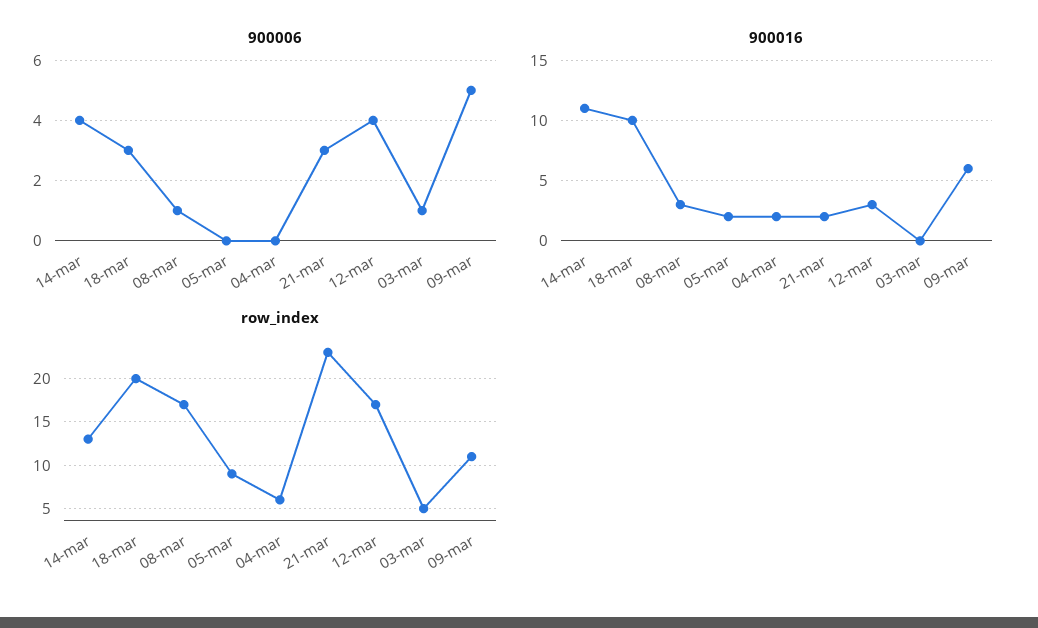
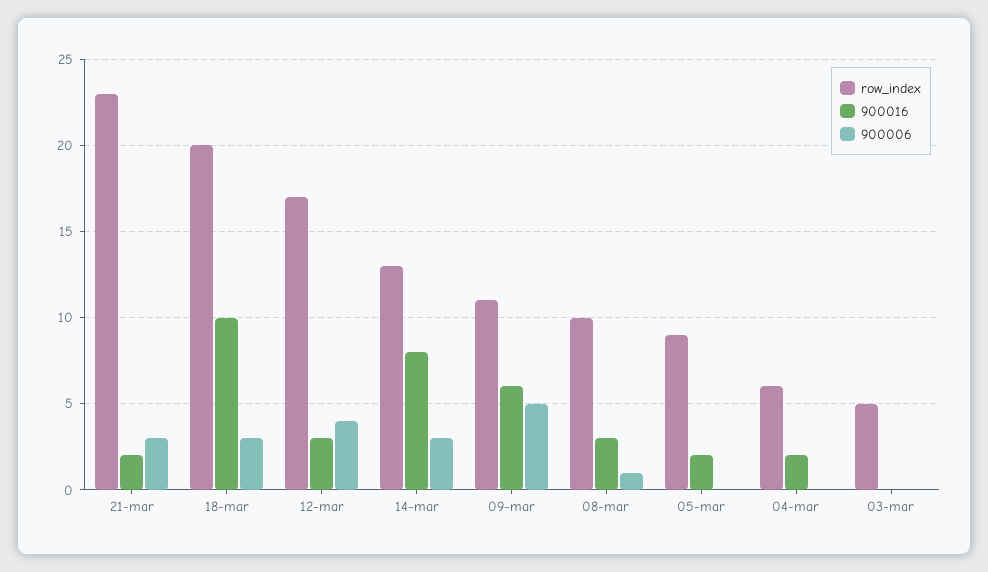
  {
    "900006": {
-     "14-mar": 4,
+     "14-mar": 3,
      "18-mar": 3,
      "08-mar": 1,
      "05-mar": 0,
      "04-mar": 0,
      "21-mar": 3,
      "12-mar": 4,
-     "03-mar": 1,
+     "03-mar": 0,
      "09-mar": 5
    },
    "900016": {
-     "14-mar": 11,
+     "14-mar": 8,
      "18-mar": 10,
      "08-mar": 3,
      "05-mar": 2,
      "04-mar": 2,
      "21-mar": 2,
      "12-mar": 3,
      "03-mar": 0,
      "09-mar": 6
    },
    "row_index": {
      "14-mar": 13,
      "18-mar": 20,
-     "08-mar": 17,
+     "08-mar": 10,
      "05-mar": 9,
      "04-mar": 6,
      "21-mar": 23,
      "12-mar": 17,
      "03-mar": 5,
      "09-mar": 11
    }
  }

